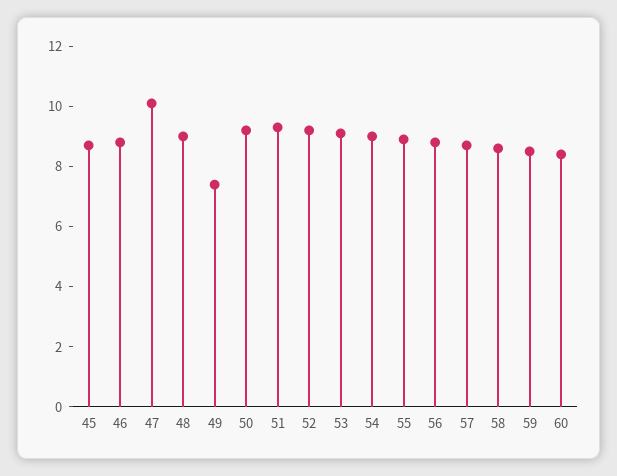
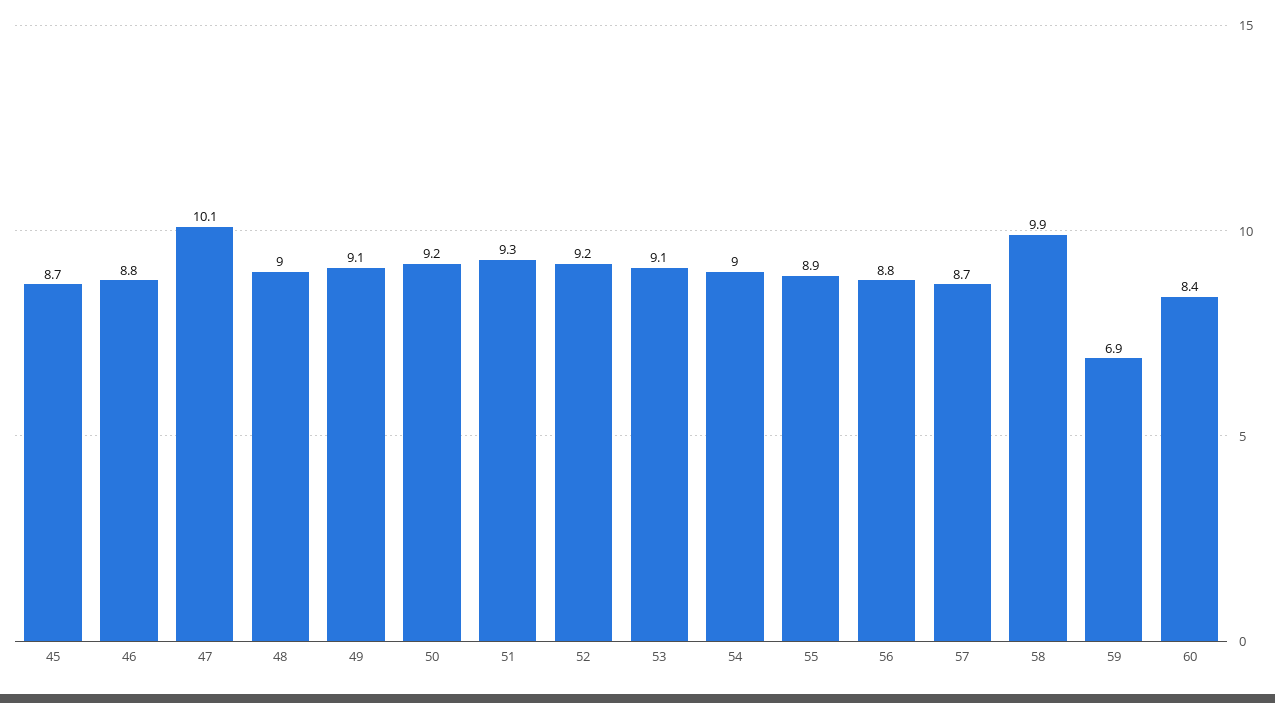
  {
    "45": 8.7,
    "46": 8.8,
    "47": 10.1,
    "48": 9,
-   "49": 7.5,
+   "49": 9.1,
    "50": 9.2,
    "51": 9.3,
    "52": 9.2,
    "53": 9.1,
    "54": 9,
    "55": 8.9,
    "56": 8.8,
    "57": 8.7,
-   "58": 8.5,
+   "58": 9.9,
-   "59": 8.5,
+   "59": 6.9,
    "60": 8.4
  }

